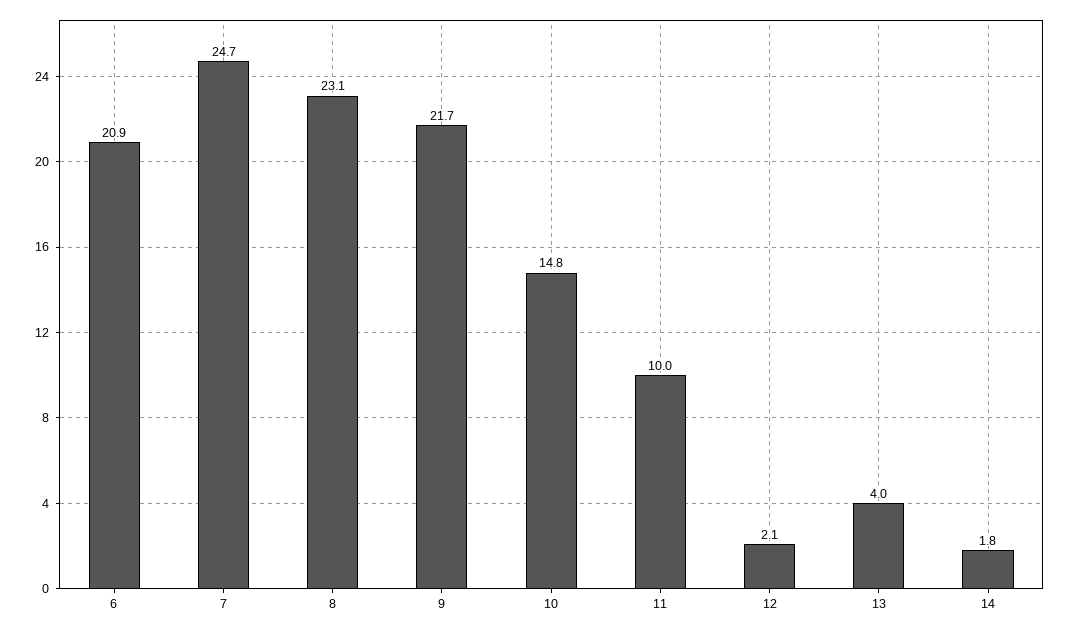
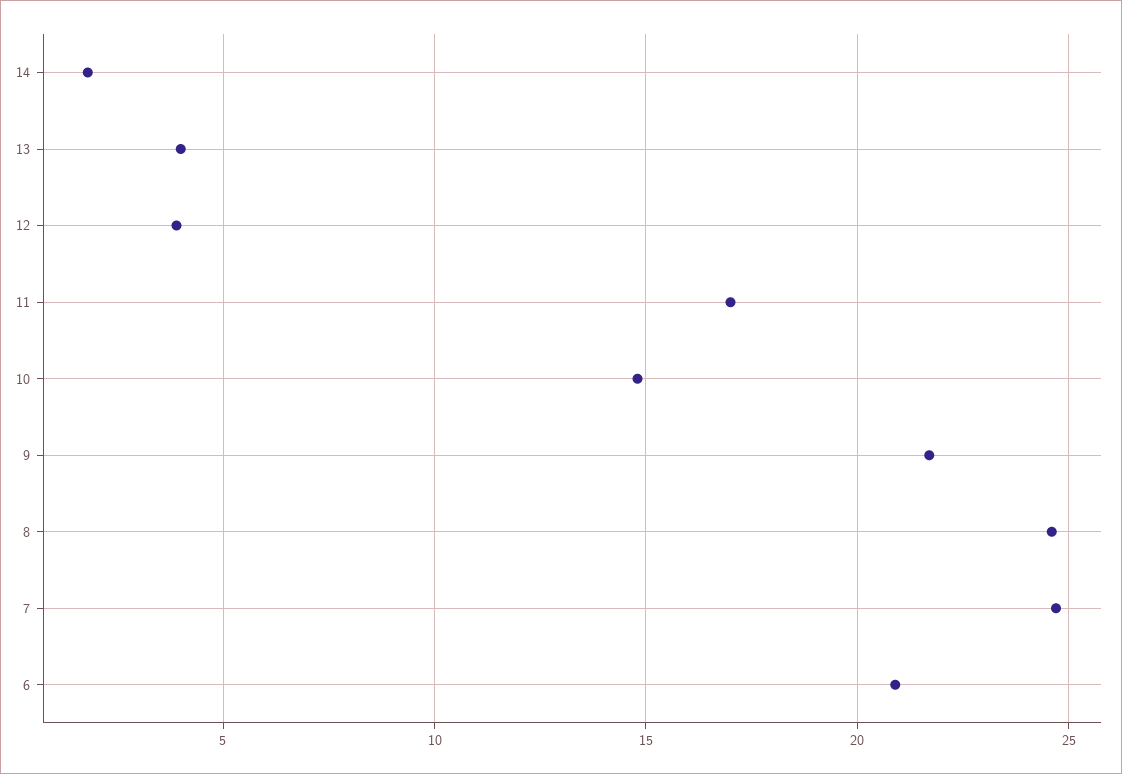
  {
    "6": 20.9,
    "7": 24.7,
-   "8": 23.1,
+   "8": 24.5,
    "9": 21.7,
    "10": 14.8,
-   "11": 10,
+   "11": 17,
-   "12": 2.1,
+   "12": 4,
    "13": 4,
    "14": 1.8
  }

